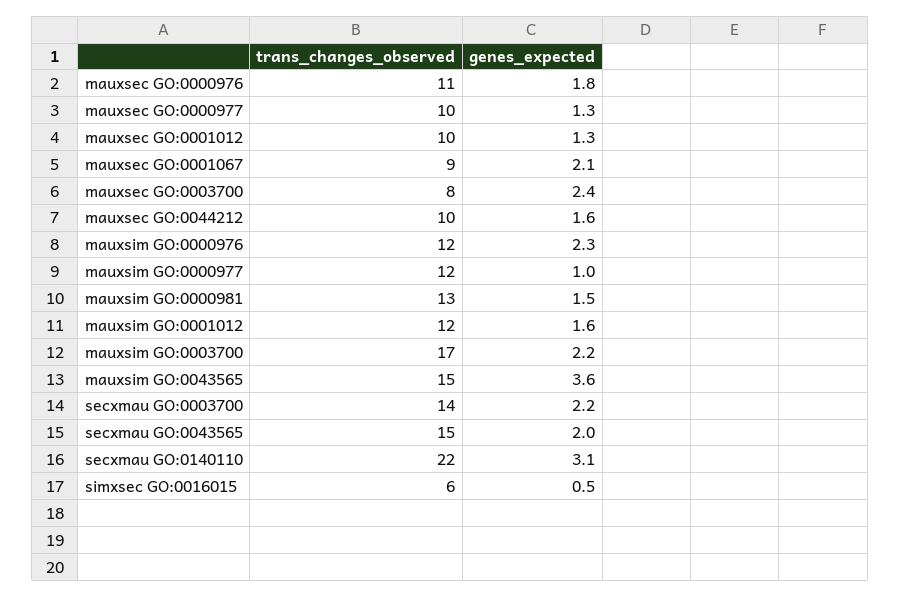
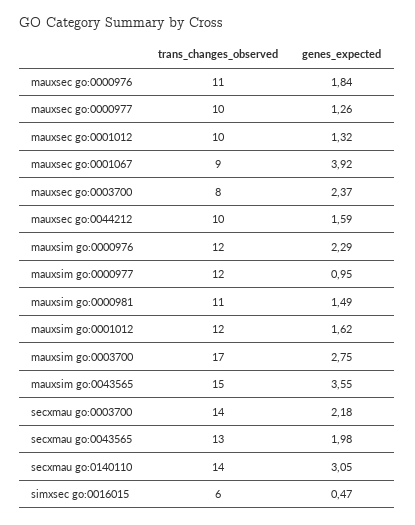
  {
    "trans_changes_observed": {
      "mauxsec GO:0000976": 11,
      "mauxsec GO:0000977": 10,
      "mauxsec GO:0001012": 10,
      "mauxsec GO:0001067": 9,
      "mauxsec GO:0003700": 8,
      "mauxsec GO:0044212": 10,
      "mauxsim GO:0000976": 12,
      "mauxsim GO:0000977": 12,
-     "mauxsim GO:0000981": 13,
+     "mauxsim GO:0000981": 11,
      "mauxsim GO:0001012": 12,
      "mauxsim GO:0003700": 17,
      "mauxsim GO:0043565": 15,
      "secxmau GO:0003700": 14,
-     "secxmau GO:0043565": 15,
+     "secxmau GO:0043565": 13,
-     "secxmau GO:0140110": 22,
+     "secxmau GO:0140110": 14,
      "simxsec GO:0016015": 6
    },
    "genes_expected": {
      "mauxsec GO:0000976": 1.84,
      "mauxsec GO:0000977": 1.26,
      "mauxsec GO:0001012": 1.32,
-     "mauxsec GO:0001067": 2.1,
+     "mauxsec GO:0001067": 3.92,
      "mauxsec GO:0003700": 2.37,
      "mauxsec GO:0044212": 1.59,
      "mauxsim GO:0000976": 2.29,
      "mauxsim GO:0000977": 0.95,
      "mauxsim GO:0000981": 1.49,
      "mauxsim GO:0001012": 1.62,
-     "mauxsim GO:0003700": 2.2,
+     "mauxsim GO:0003700": 2.75,
      "mauxsim GO:0043565": 3.55,
      "secxmau GO:0003700": 2.18,
      "secxmau GO:0043565": 1.98,
      "secxmau GO:0140110": 3.05,
      "simxsec GO:0016015": 0.47
    }
  }

